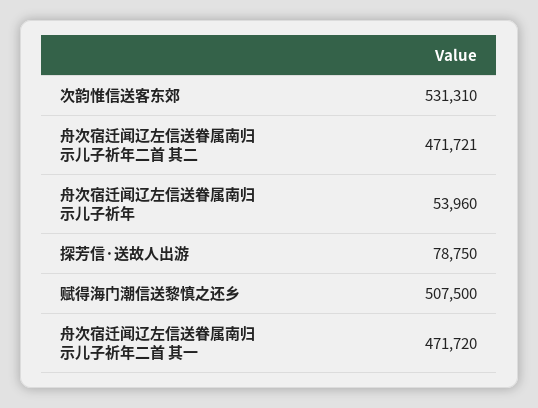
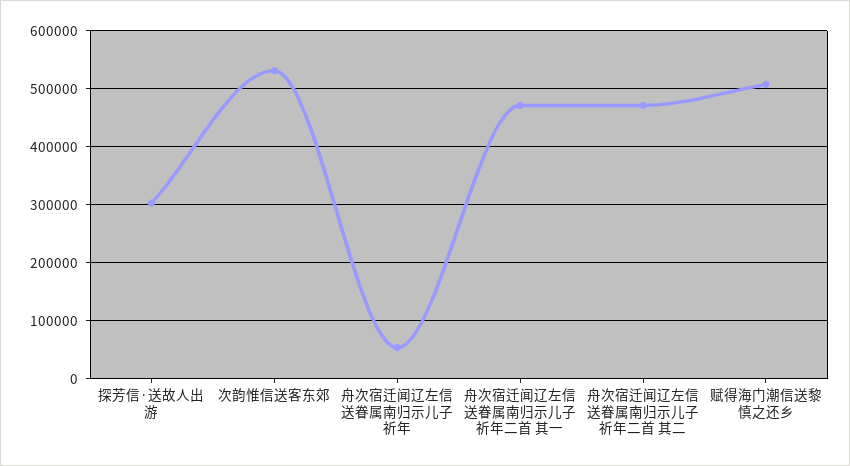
  {
    "次韵惟信送客东郊": 531310,
    "舟次宿迁闻辽左信送眷属南归示儿子祈年二首 其二": 471721,
    "舟次宿迁闻辽左信送眷属南归示儿子祈年": 53960,
-   "探芳信·送故人出游": 78750,
+   "探芳信·送故人出游": 300000,
    "赋得海门潮信送黎慎之还乡": 507500,
    "舟次宿迁闻辽左信送眷属南归示儿子祈年二首 其一": 471720
  }

